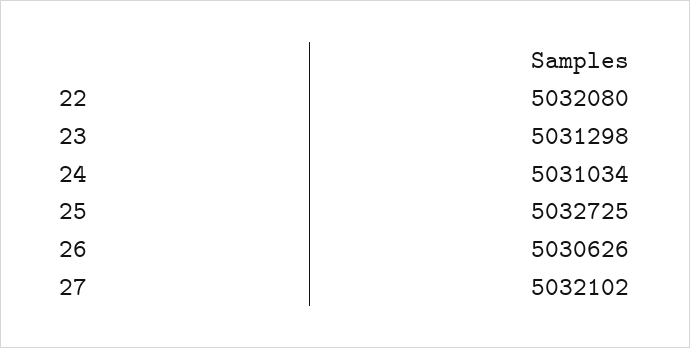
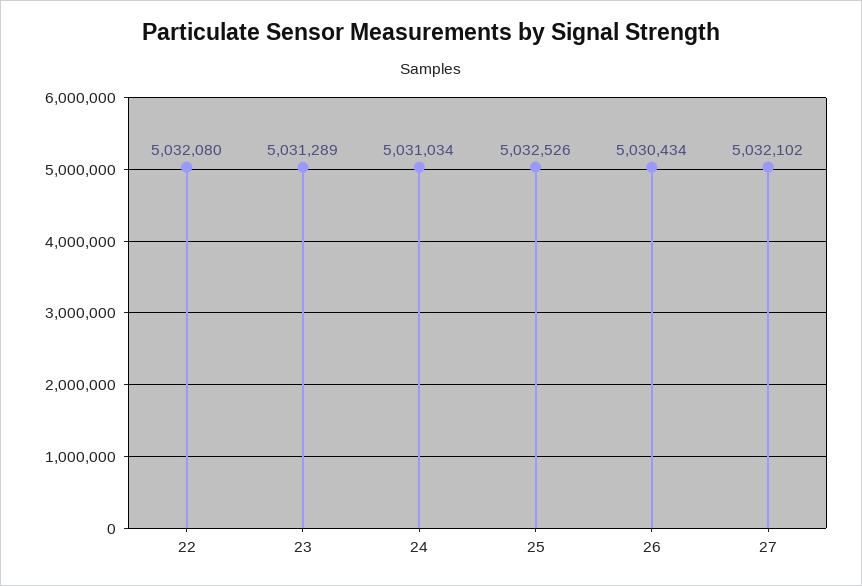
  {
    "22": 5032080,
-   "23": 5031298,
+   "23": 5031289,
    "24": 5031034,
-   "25": 5032725,
+   "25": 5032526,
-   "26": 5030626,
+   "26": 5030434,
    "27": 5032102
  }

